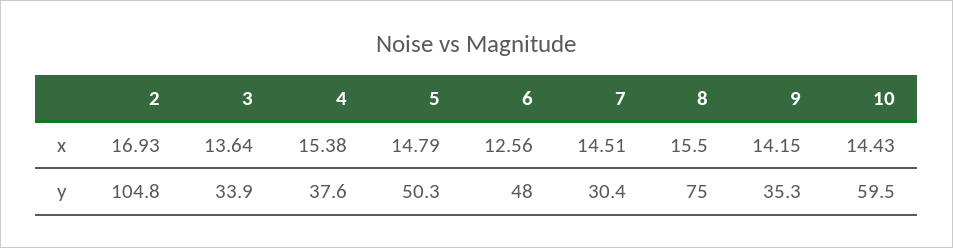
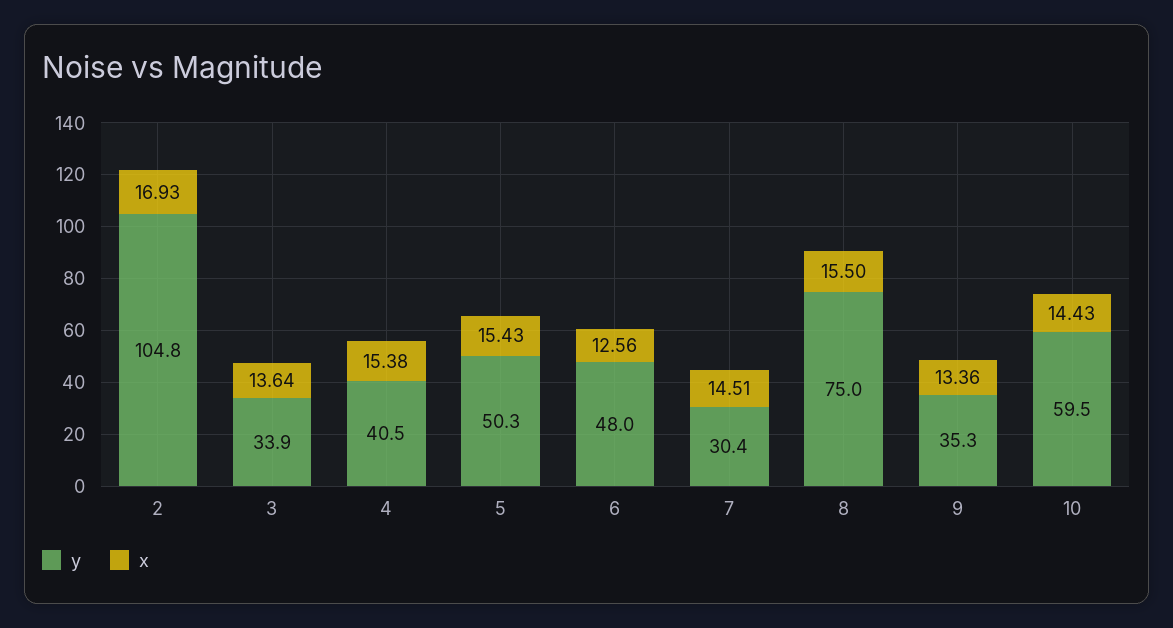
  {
    "x": {
      "2": 16.93,
      "3": 13.64,
      "4": 15.38,
-     "5": 14.79,
+     "5": 15.43,
      "6": 12.56,
      "7": 14.51,
      "8": 15.5,
-     "9": 14.15,
+     "9": 13.36,
      "10": 14.43
    },
    "y": {
      "2": 104.8,
      "3": 33.9,
-     "4": 37.6,
+     "4": 40.5,
      "5": 50.3,
      "6": 48,
      "7": 30.4,
      "8": 75,
      "9": 35.3,
      "10": 59.5
    }
  }

